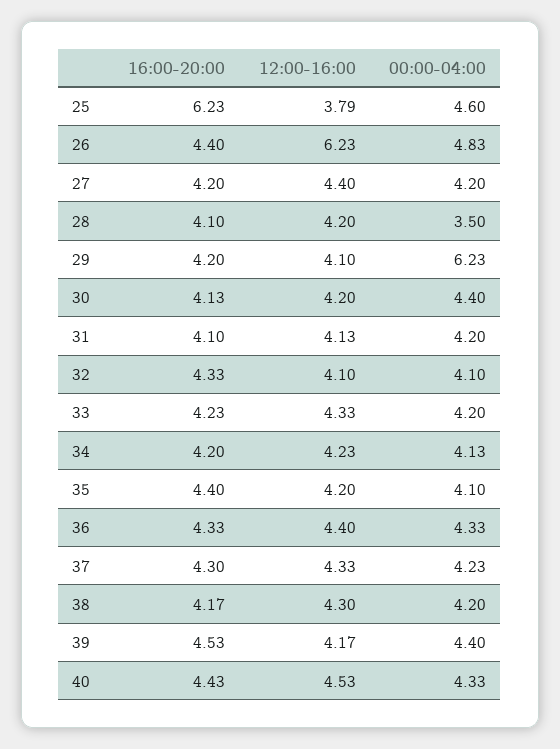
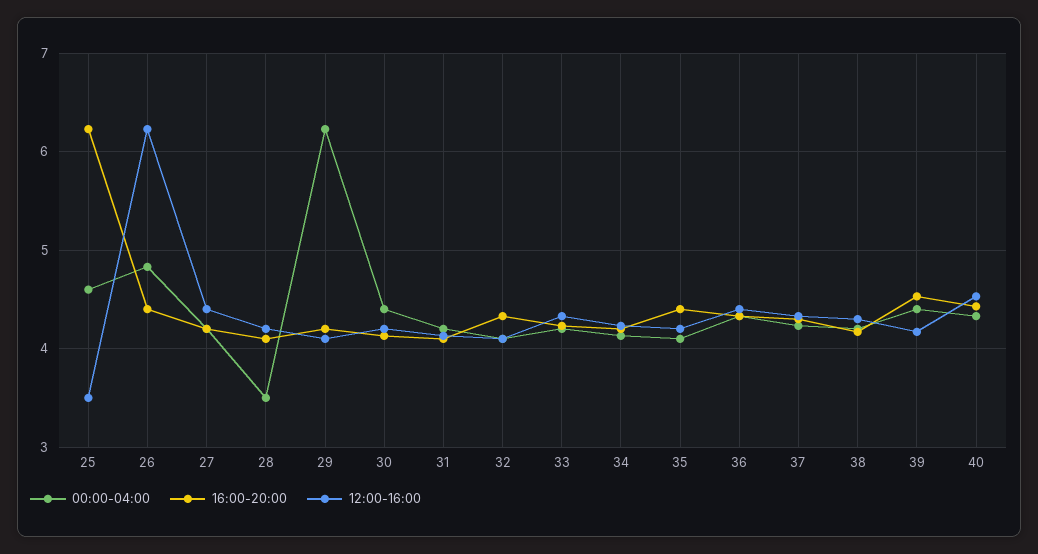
  {
    "16:00-20:00": {
      "25": 6.23,
      "26": 4.4,
      "27": 4.2,
      "28": 4.1,
      "29": 4.2,
      "30": 4.13,
      "31": 4.1,
      "32": 4.33,
      "33": 4.23,
      "34": 4.2,
      "35": 4.4,
      "36": 4.33,
      "37": 4.3,
      "38": 4.17,
      "39": 4.53,
      "40": 4.43
    },
    "12:00-16:00": {
-     "25": 3.79,
+     "25": 3.5,
      "26": 6.23,
      "27": 4.4,
      "28": 4.2,
      "29": 4.1,
      "30": 4.2,
      "31": 4.13,
      "32": 4.1,
      "33": 4.33,
      "34": 4.23,
      "35": 4.2,
      "36": 4.4,
      "37": 4.33,
      "38": 4.3,
      "39": 4.17,
      "40": 4.53
    },
    "00:00-04:00": {
      "25": 4.6,
      "26": 4.83,
      "27": 4.2,
      "28": 3.5,
      "29": 6.23,
      "30": 4.4,
      "31": 4.2,
      "32": 4.1,
      "33": 4.2,
      "34": 4.13,
      "35": 4.1,
      "36": 4.33,
      "37": 4.23,
      "38": 4.2,
      "39": 4.4,
      "40": 4.33
    }
  }

